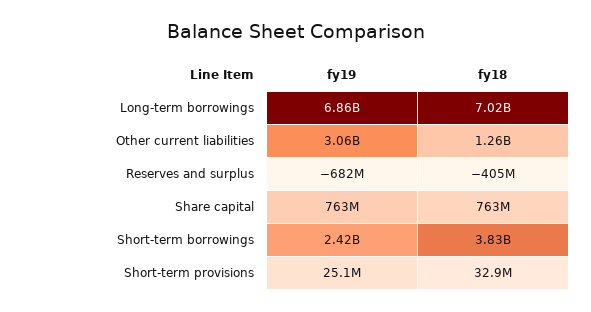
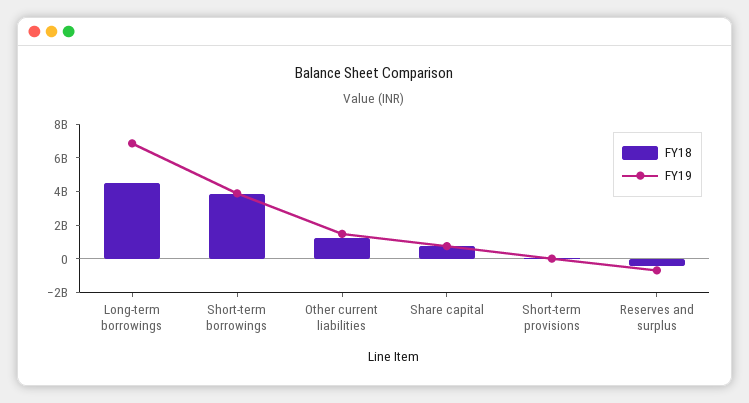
  {
    "fy19": {
      "Long-term borrowings": 6860000000,
-     "Other current liabilities": 3060000000,
+     "Other current liabilities": 1500000000,
      "Reserves and surplus": -682000000,
      "Share capital": 763000000,
-     "Short-term borrowings": 2420000000,
+     "Short-term borrowings": 4000000000,
      "Short-term provisions": 25100000
    },
    "fy18": {
-     "Long-term borrowings": 7020000000,
+     "Long-term borrowings": 4500000000,
      "Other current liabilities": 1260000000,
      "Reserves and surplus": -405000000,
      "Share capital": 763000000,
      "Short-term borrowings": 3830000000,
      "Short-term provisions": 32900000
    }
  }

